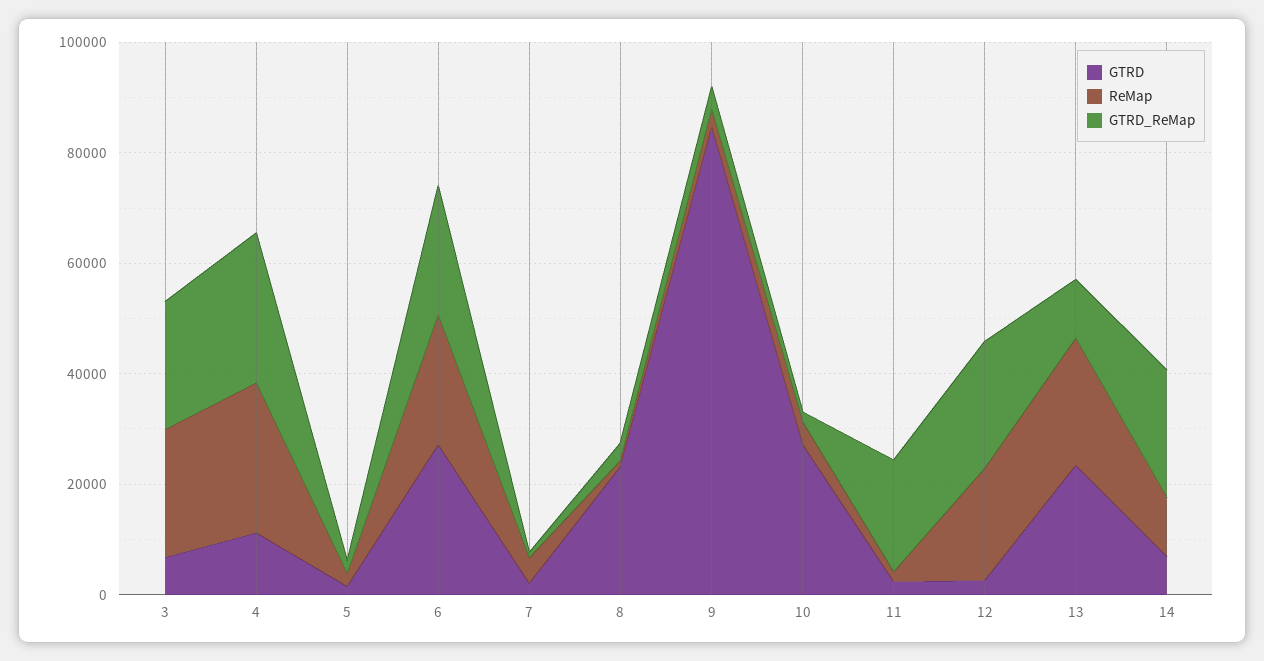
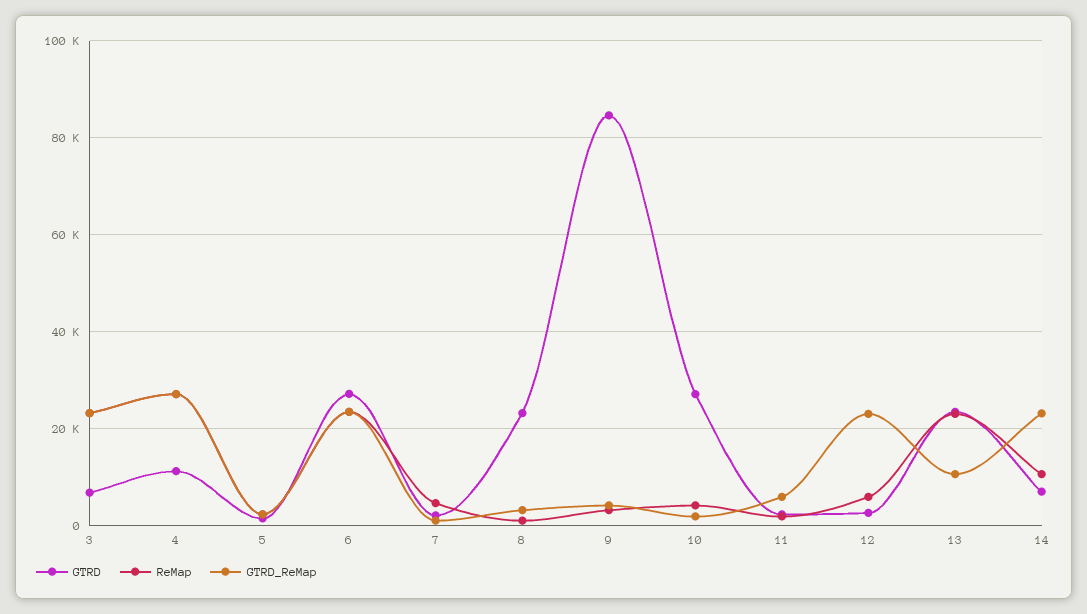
  {
    "GTRD": {
      "3": 6000,
      "4": 12000,
      "5": 2000,
      "6": 28000,
      "7": 2000,
      "8": 24000,
      "9": 84000,
      "10": 28000,
      "11": 2000,
      "12": 2000,
      "13": 24000,
      "14": 8000
    },
    "ReMap": {
      "3": 24000,
      "4": 28000,
      "5": 2000,
      "6": 24000,
      "7": 4000,
      "8": 2000,
      "9": 4000,
      "10": 4000,
      "11": 2000,
-     "12": 20000,
+     "12": 6000,
      "13": 24000,
      "14": 10000
    },
    "GTRD_ReMap": {
      "3": 24000,
      "4": 28000,
      "5": 2000,
      "6": 24000,
      "7": 2000,
      "8": 4000,
      "9": 4000,
      "10": 2000,
-     "11": 20000,
+     "11": 6000,
      "12": 24000,
      "13": 10000,
      "14": 24000
    }
  }

